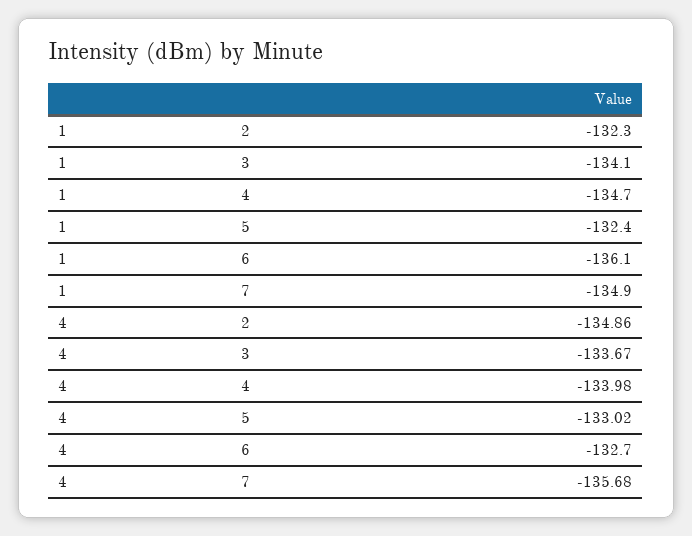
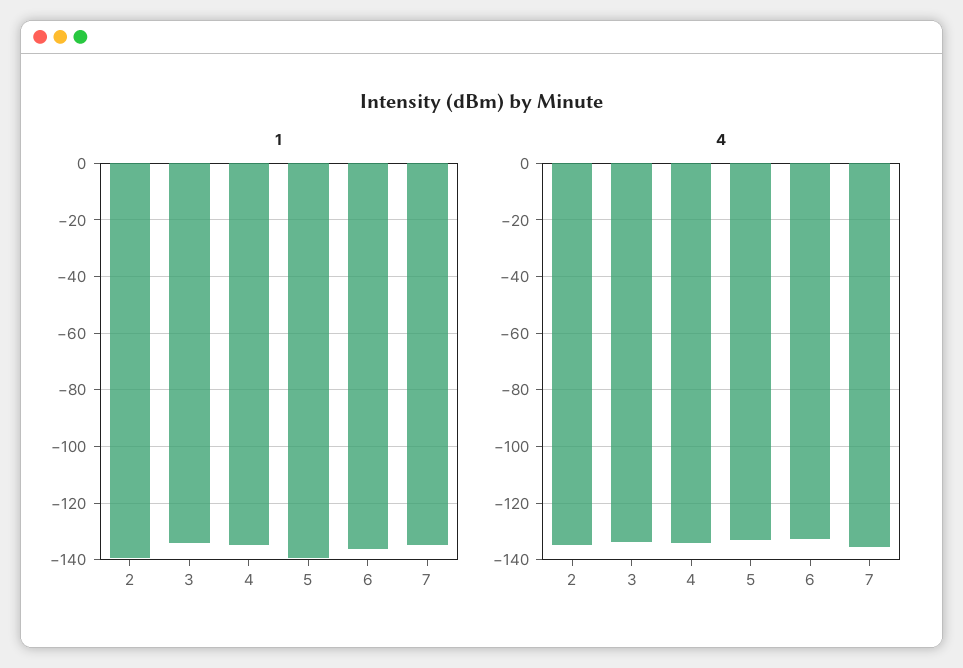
  {
    "1": {
-     "2": -132.3,
+     "2": -140,
      "3": -134.1,
      "4": -134.7,
-     "5": -132.4,
+     "5": -140,
      "6": -136.1,
      "7": -134.9
    },
    "4": {
      "2": -134.86,
      "3": -133.67,
      "4": -133.98,
      "5": -133.02,
      "6": -132.7,
      "7": -135.68
    }
  }

